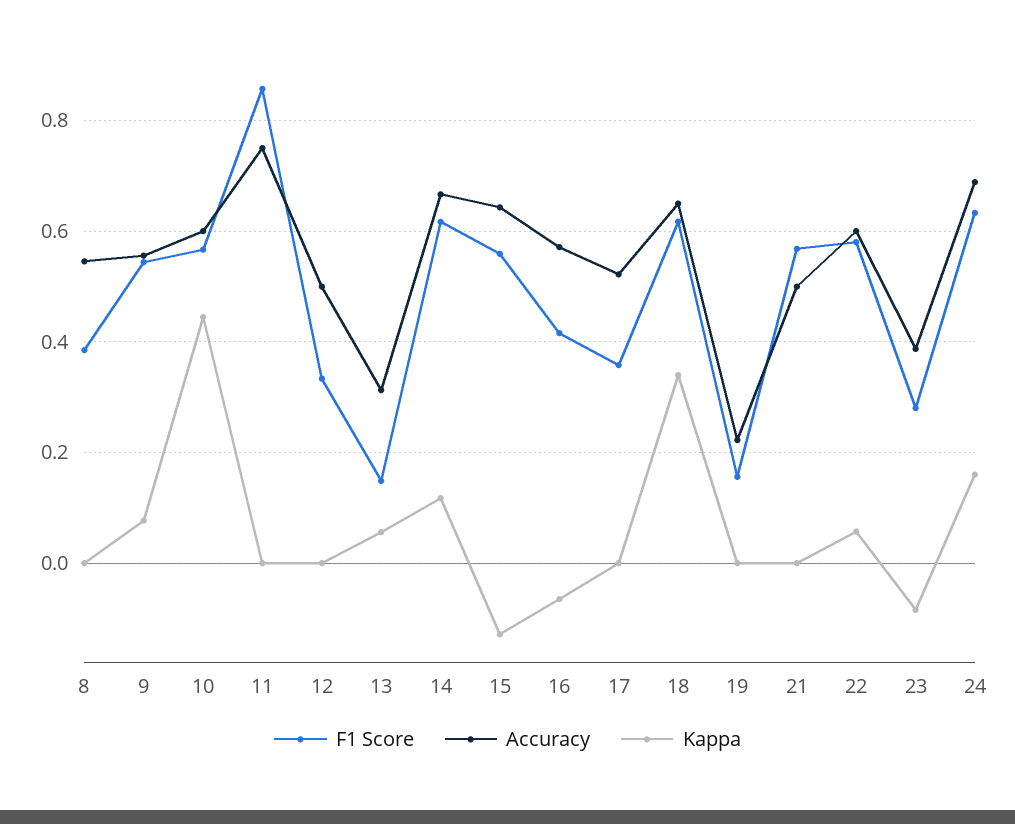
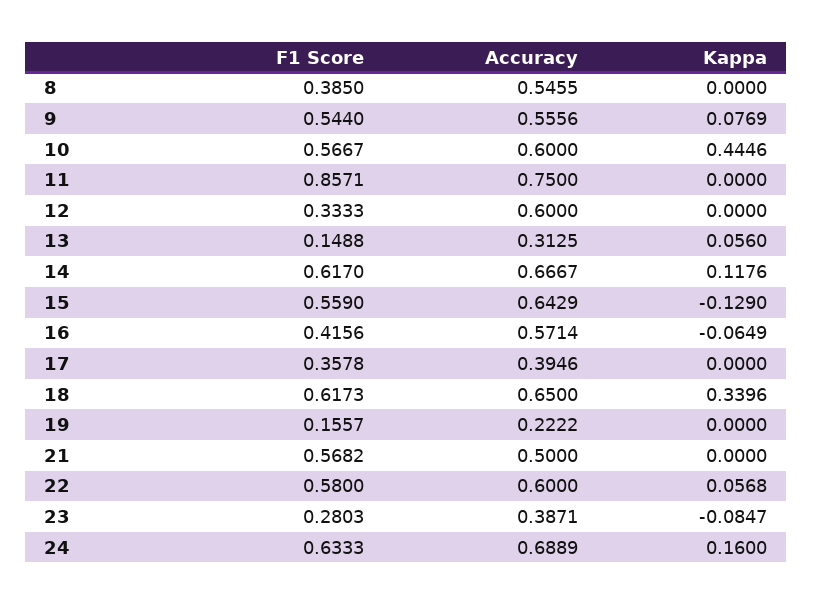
  {
    "F1 Score": {
      "8": 0.385,
      "9": 0.544,
      "10": 0.5667,
      "11": 0.8571,
      "12": 0.3333,
      "13": 0.1488,
      "14": 0.617,
      "15": 0.559,
      "16": 0.4156,
      "17": 0.3578,
      "18": 0.6173,
      "19": 0.1557,
      "21": 0.5682,
      "22": 0.58,
      "23": 0.2803,
      "24": 0.6333
    },
    "Accuracy": {
      "8": 0.5455,
      "9": 0.5556,
      "10": 0.6,
      "11": 0.75,
-     "12": 0.5,
+     "12": 0.6,
      "13": 0.3125,
      "14": 0.6667,
      "15": 0.6429,
      "16": 0.5714,
-     "17": 0.52,
+     "17": 0.3946,
      "18": 0.65,
      "19": 0.2222,
      "21": 0.5,
      "22": 0.6,
      "23": 0.3871,
      "24": 0.6889
    },
    "Kappa": {
      "8": 0,
      "9": 0.0769,
      "10": 0.4446,
      "11": 0,
      "12": 0,
      "13": 0.056,
      "14": 0.1176,
      "15": -0.129,
      "16": -0.0649,
      "17": 0,
      "18": 0.3396,
      "19": 0,
      "21": 0,
      "22": 0.0568,
      "23": -0.0847,
      "24": 0.16
    }
  }

